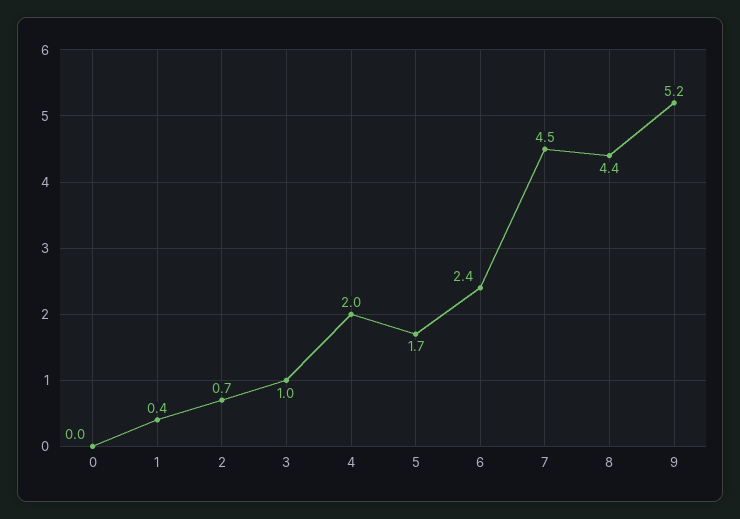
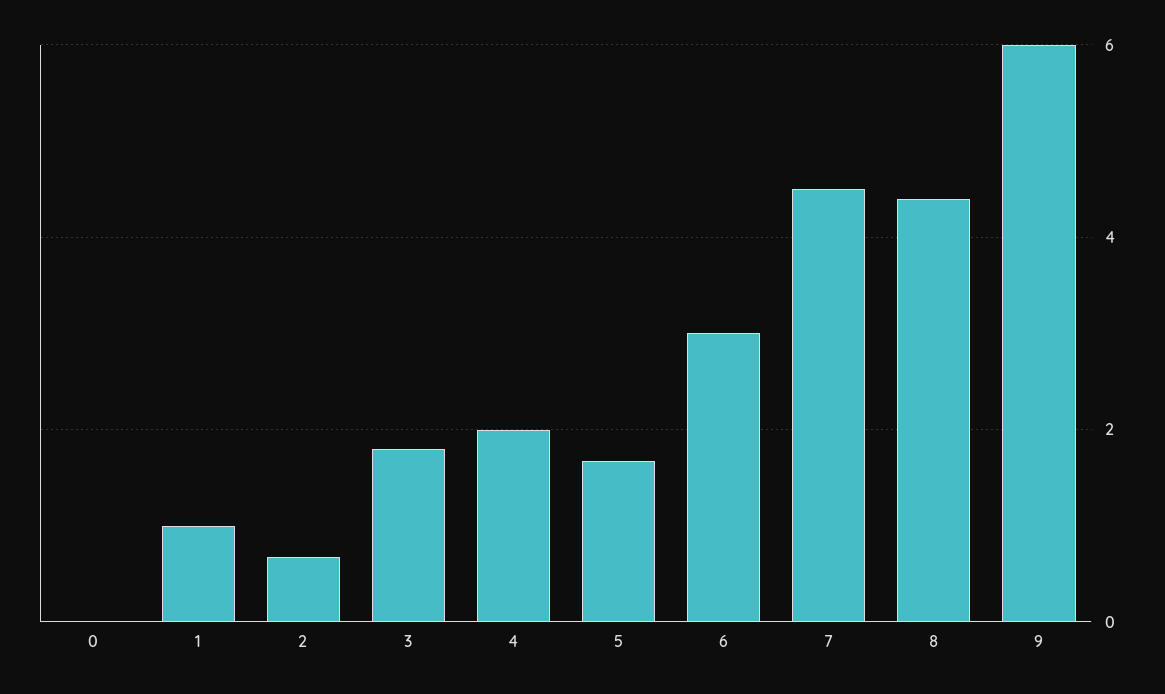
  {
    "0": 0,
-   "1": 0.4,
+   "1": 1,
    "2": 0.7,
-   "3": 1,
+   "3": 1.8,
    "4": 2,
    "5": 1.7,
-   "6": 2.4,
+   "6": 3,
    "7": 4.5,
    "8": 4.4,
-   "9": 5.2
+   "9": 6
  }

